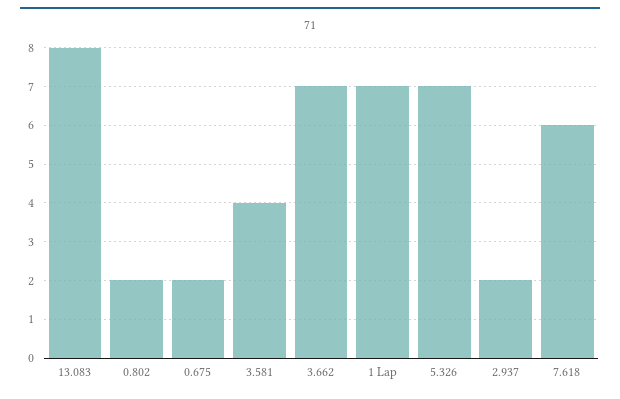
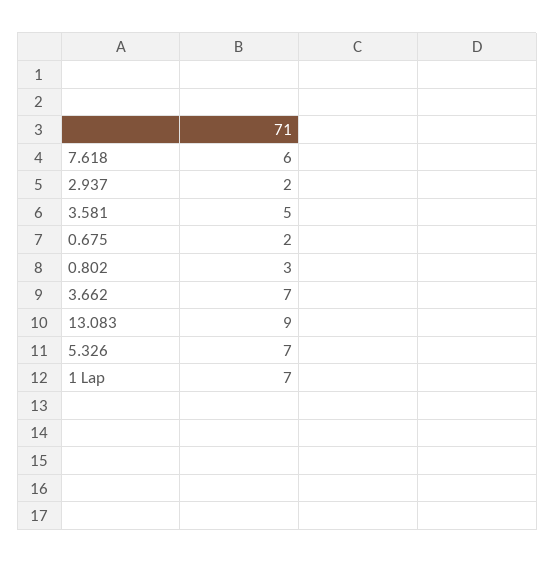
  {
-   "13.083": 8,
+   "13.083": 9,
-   "0.802": 2,
+   "0.802": 3,
    "0.675": 2,
-   "3.581": 4,
+   "3.581": 5,
    "3.662": 7,
    "1 Lap": 7,
    "5.326": 7,
    "2.937": 2,
    "7.618": 6
  }

